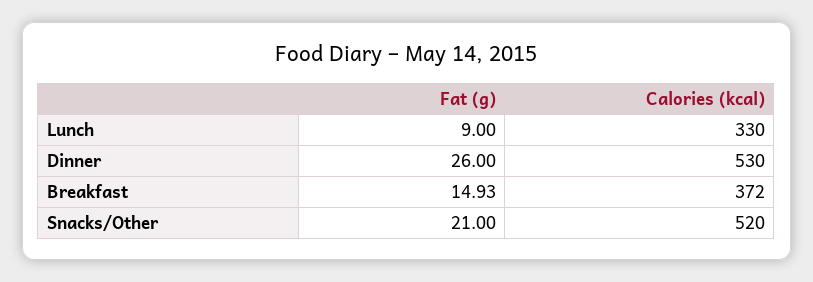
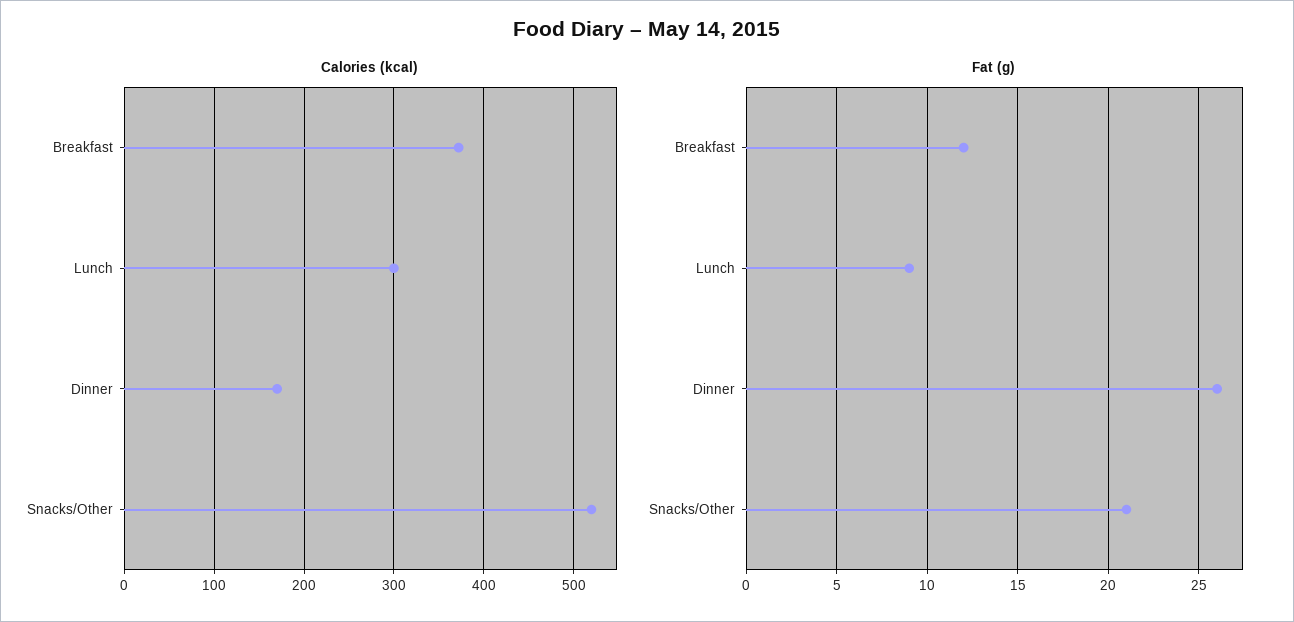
  {
    "Fat (g)": {
      "Lunch": 9,
      "Dinner": 26,
-     "Breakfast": 14.93,
+     "Breakfast": 12,
      "Snacks/Other": 21
    },
    "Calories (kcal)": {
-     "Lunch": 330,
+     "Lunch": 300,
-     "Dinner": 530,
+     "Dinner": 170,
      "Breakfast": 372,
      "Snacks/Other": 520
    }
  }

